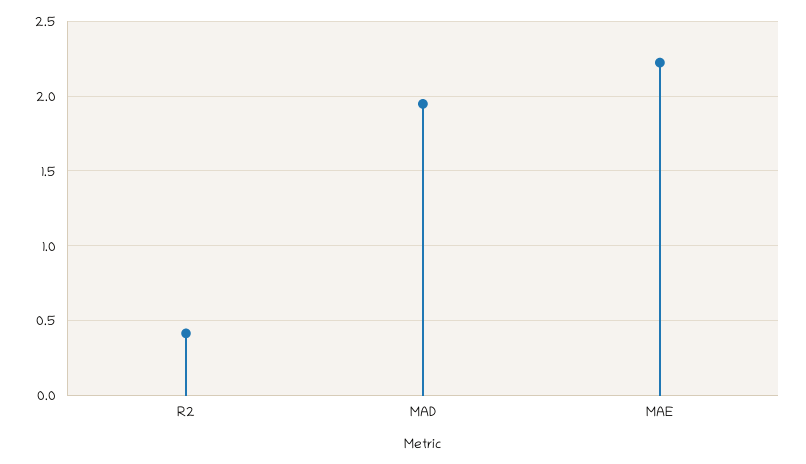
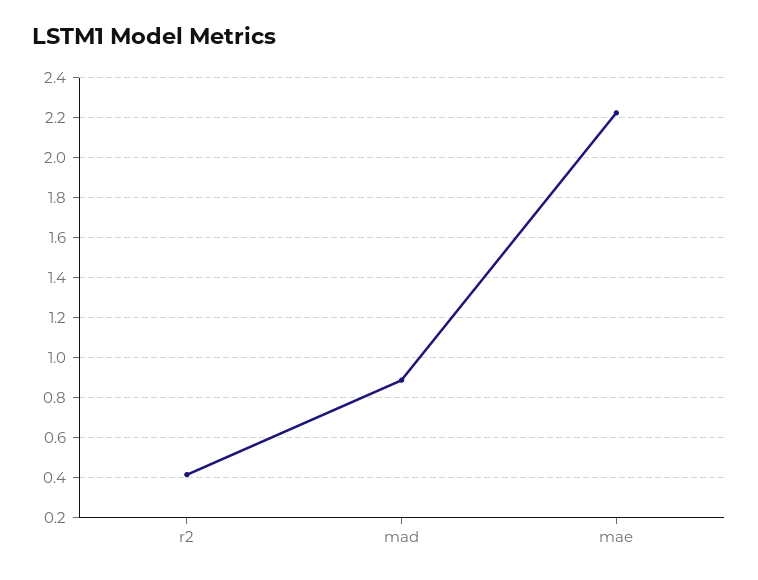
  {
    "R2": 0.4,
-   "MAD": 1.95,
+   "MAD": 0.9,
    "MAE": 2.2
  }

